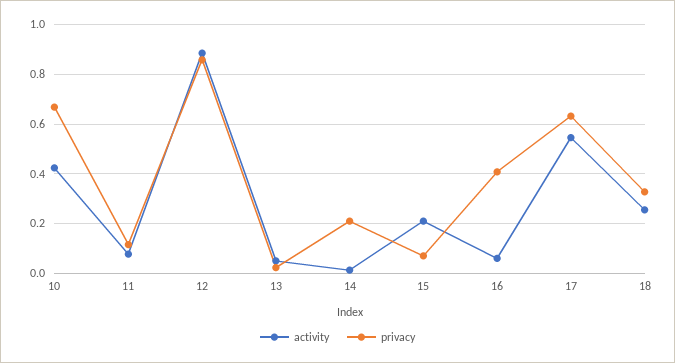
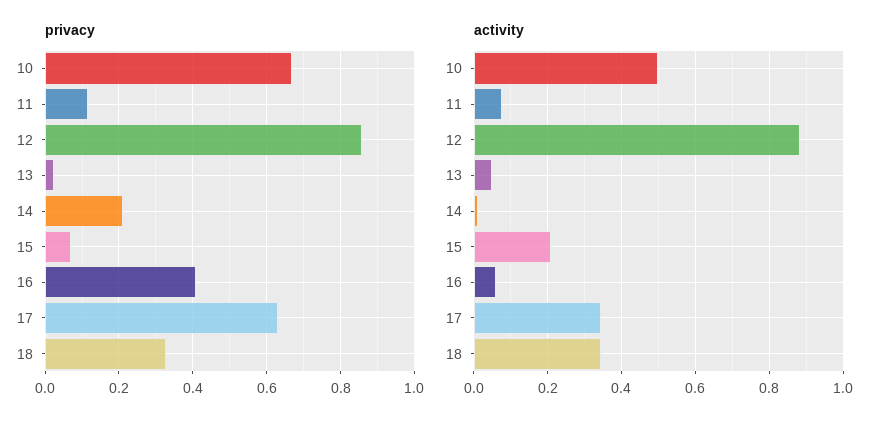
  {
    "activity": {
-     "10": 0.425,
+     "10": 0.5,
      "11": 0.08,
      "12": 0.88,
      "13": 0.06,
      "14": 0.02,
      "15": 0.2,
      "16": 0.06,
-     "17": 0.55,
+     "17": 0.34,
-     "18": 0.25
+     "18": 0.34
    },
    "privacy": {
      "10": 0.66,
      "11": 0.12,
      "12": 0.86,
      "13": 0.02,
      "14": 0.2,
      "15": 0.08,
      "16": 0.4,
      "17": 0.64,
      "18": 0.32
    }
  }

